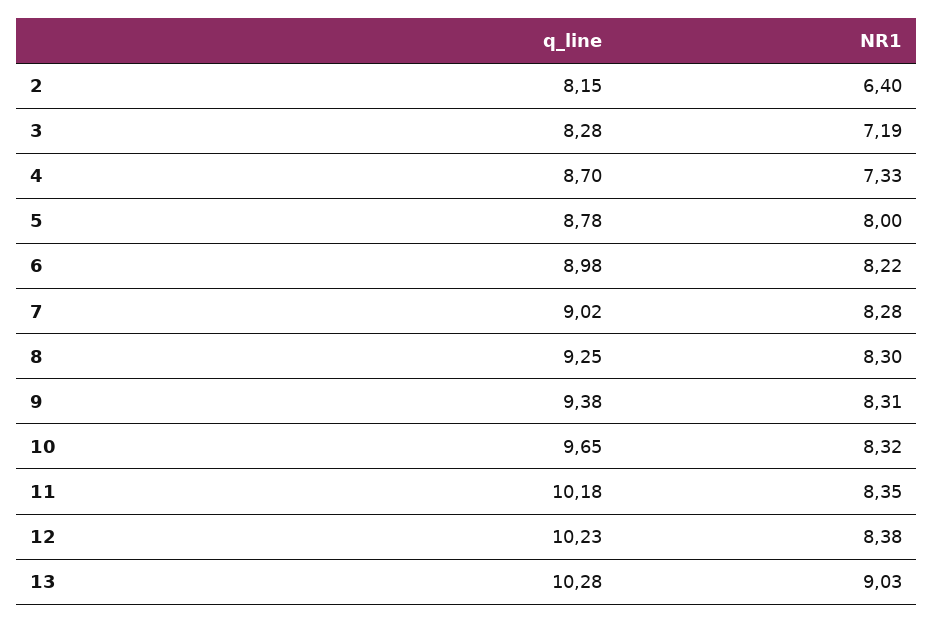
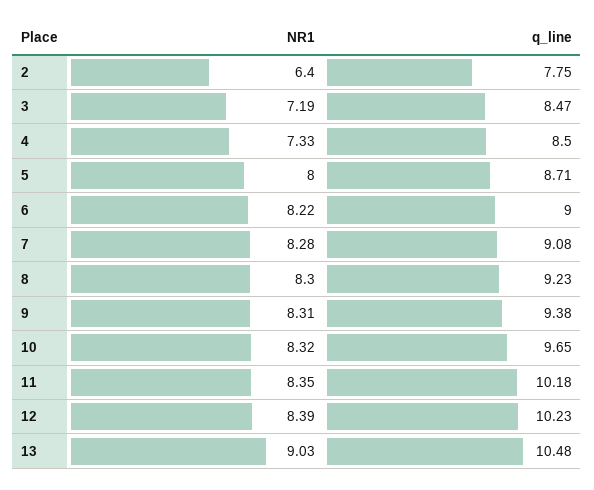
  {
    "q_line": {
-     "2": 8.15,
+     "2": 7.75,
-     "3": 8.28,
+     "3": 8.47,
-     "4": 8.7,
+     "4": 8.5,
-     "5": 8.78,
+     "5": 8.71,
-     "6": 8.98,
+     "6": 9,
-     "7": 9.02,
+     "7": 9.08,
-     "8": 9.25,
+     "8": 9.23,
      "9": 9.38,
      "10": 9.65,
      "11": 10.18,
      "12": 10.23,
-     "13": 10.28
+     "13": 10.48
    },
    "NR1": {
      "2": 6.4,
      "3": 7.19,
      "4": 7.33,
      "5": 8,
      "6": 8.22,
      "7": 8.28,
      "8": 8.3,
      "9": 8.31,
      "10": 8.32,
      "11": 8.35,
-     "12": 8.38,
+     "12": 8.39,
      "13": 9.03
    }
  }

